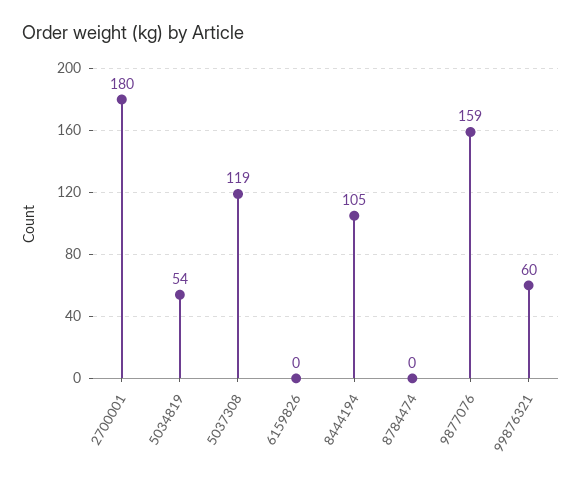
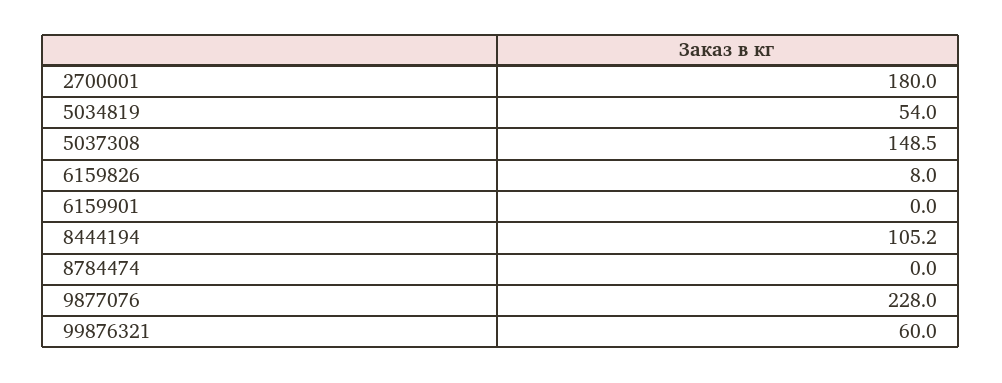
  {
    "2700001": 180,
    "5034819": 54,
-   "5037308": 119,
+   "5037308": 148.5,
-   "6159826": 0,
+   "6159826": 8,
    "8444194": 105.2,
    "8784474": 0,
-   "9877076": 159,
+   "9877076": 228,
-   "99876321": 60
+   "99876321": 60,
+   "6159901": 0
  }

